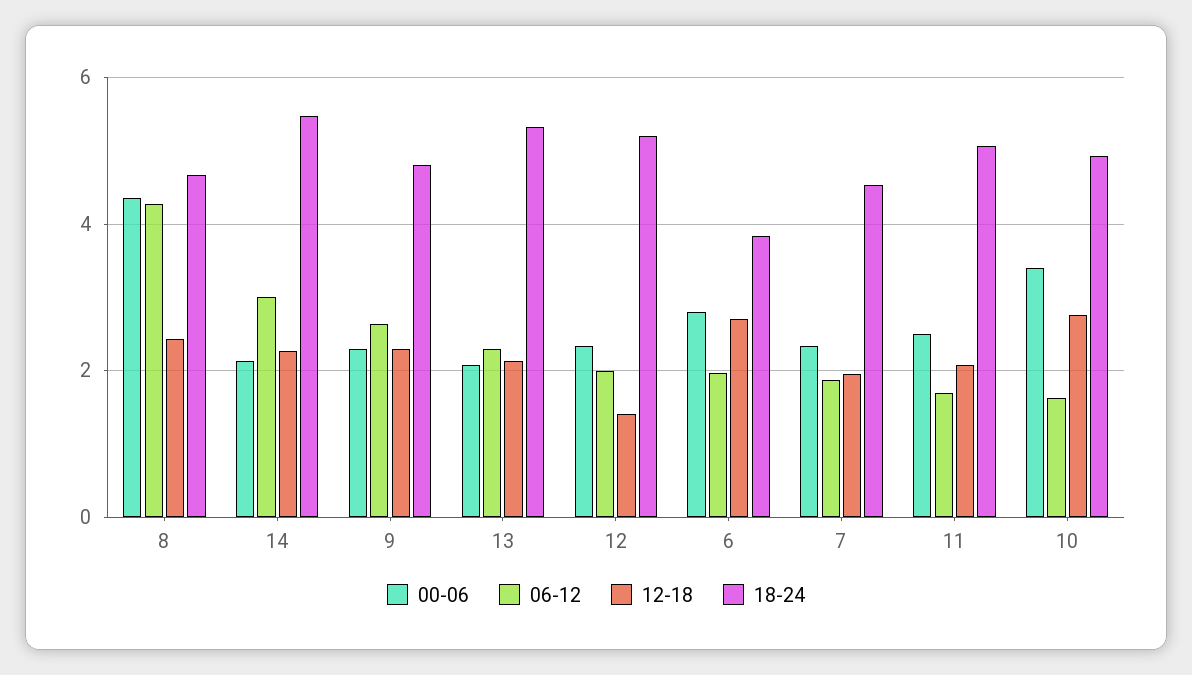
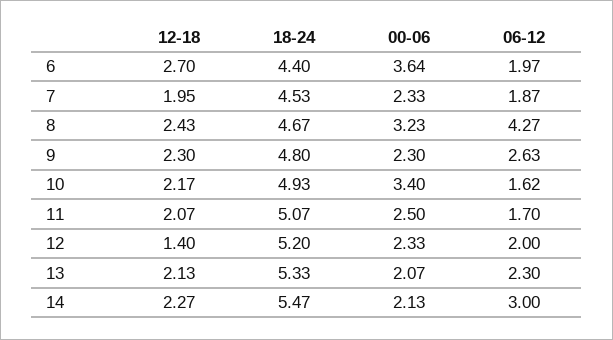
  {
    "00-06": {
-     "8": 4.4,
+     "8": 3.23,
      "14": 2.13,
      "9": 2.3,
      "13": 2.07,
      "12": 2.33,
-     "6": 2.8,
+     "6": 3.64,
      "7": 2.33,
      "11": 2.5,
      "10": 3.4
    },
    "06-12": {
      "8": 4.27,
      "14": 3,
      "9": 2.63,
      "13": 2.3,
      "12": 2,
      "6": 1.97,
      "7": 1.87,
      "11": 1.7,
      "10": 1.62
    },
    "12-18": {
      "8": 2.43,
      "14": 2.27,
      "9": 2.3,
      "13": 2.13,
      "12": 1.4,
      "6": 2.7,
      "7": 1.95,
      "11": 2.07,
-     "10": 2.8
+     "10": 2.17
    },
    "18-24": {
      "8": 4.67,
      "14": 5.47,
      "9": 4.8,
      "13": 5.33,
      "12": 5.2,
-     "6": 3.8,
+     "6": 4.4,
      "7": 4.53,
      "11": 5.07,
      "10": 4.93
    }
  }

